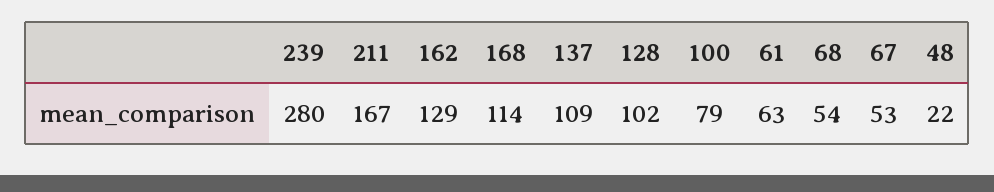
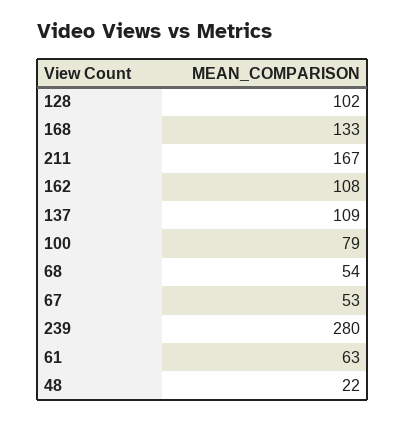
  {
    "239": 280,
    "211": 167,
-   "162": 129,
+   "162": 108,
-   "168": 114,
+   "168": 133,
    "137": 109,
    "128": 102,
    "100": 79,
    "61": 63,
    "68": 54,
    "67": 53,
    "48": 22
  }

